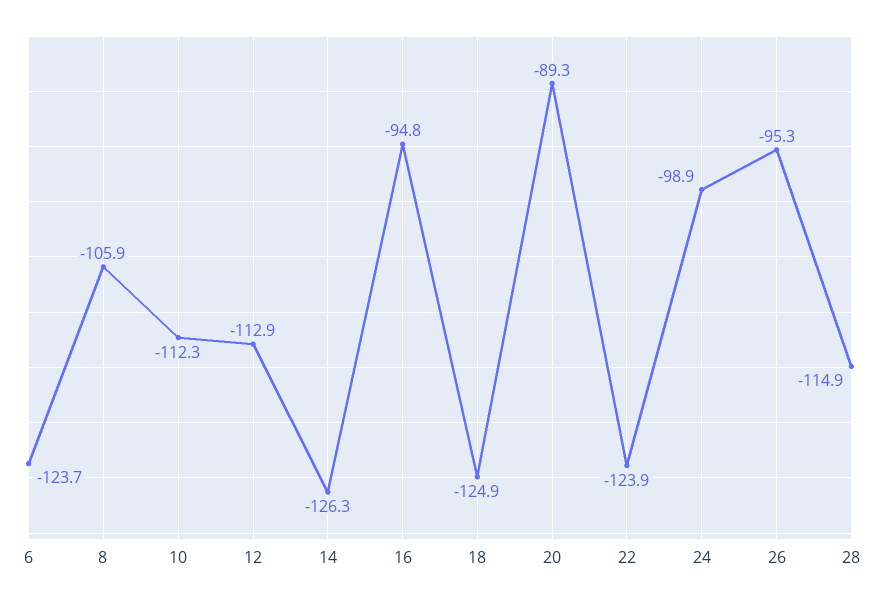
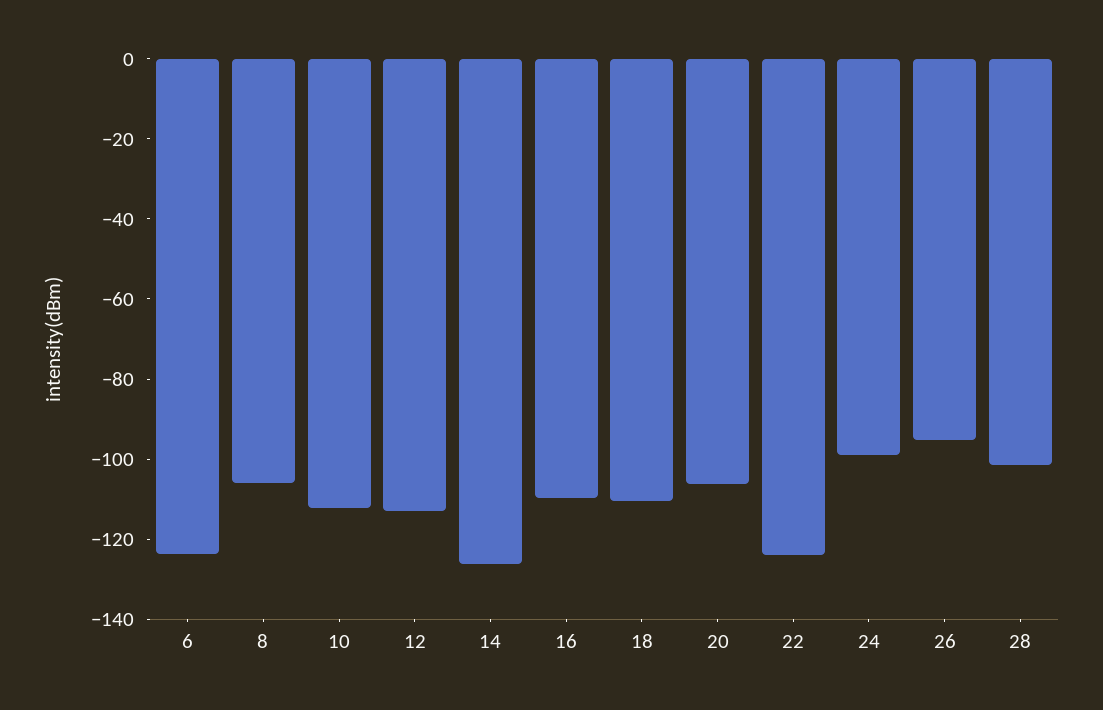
  {
    "6": -123.7,
    "8": -105.9,
    "10": -112.3,
    "12": -112.9,
    "14": -126.3,
-   "16": -94.8,
+   "16": -110,
-   "18": -124.9,
+   "18": -110,
-   "20": -89.3,
+   "20": -105,
    "22": -123.9,
    "24": -98.9,
    "26": -95.3,
-   "28": -114.9
+   "28": -100
  }

